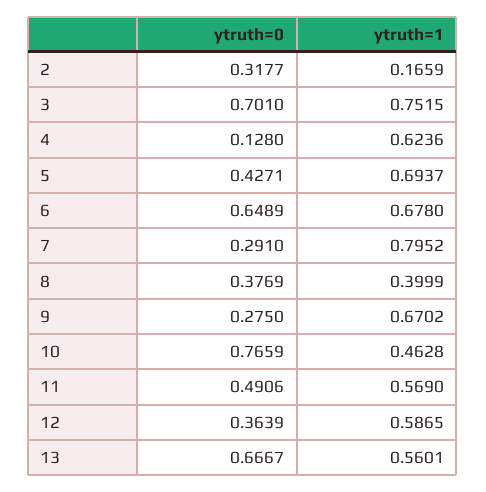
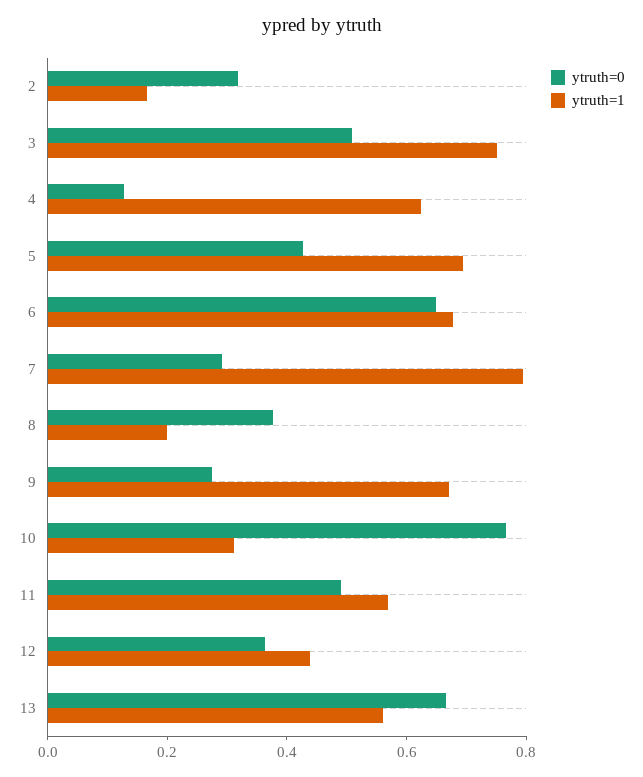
  {
    "ytruth=0": {
      "2": 0.3177,
-     "3": 0.701,
+     "3": 0.5,
      "4": 0.128,
      "5": 0.4271,
      "6": 0.6489,
      "7": 0.291,
      "8": 0.3769,
      "9": 0.275,
      "10": 0.7659,
      "11": 0.4906,
      "12": 0.3639,
      "13": 0.6667
    },
    "ytruth=1": {
      "2": 0.1659,
      "3": 0.7515,
      "4": 0.6236,
      "5": 0.6937,
      "6": 0.678,
      "7": 0.7952,
-     "8": 0.3999,
+     "8": 0.2,
      "9": 0.6702,
-     "10": 0.4628,
+     "10": 0.3,
      "11": 0.569,
-     "12": 0.5865,
+     "12": 0.45,
      "13": 0.5601
    }
  }

